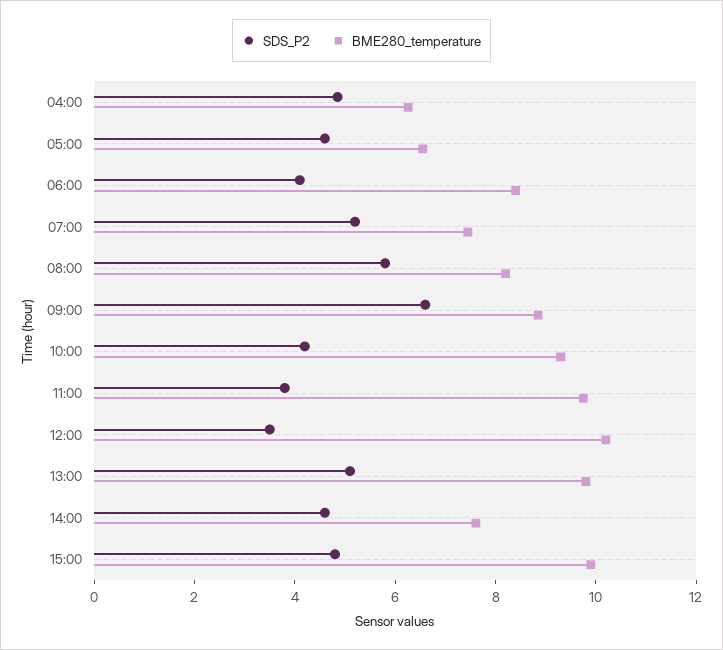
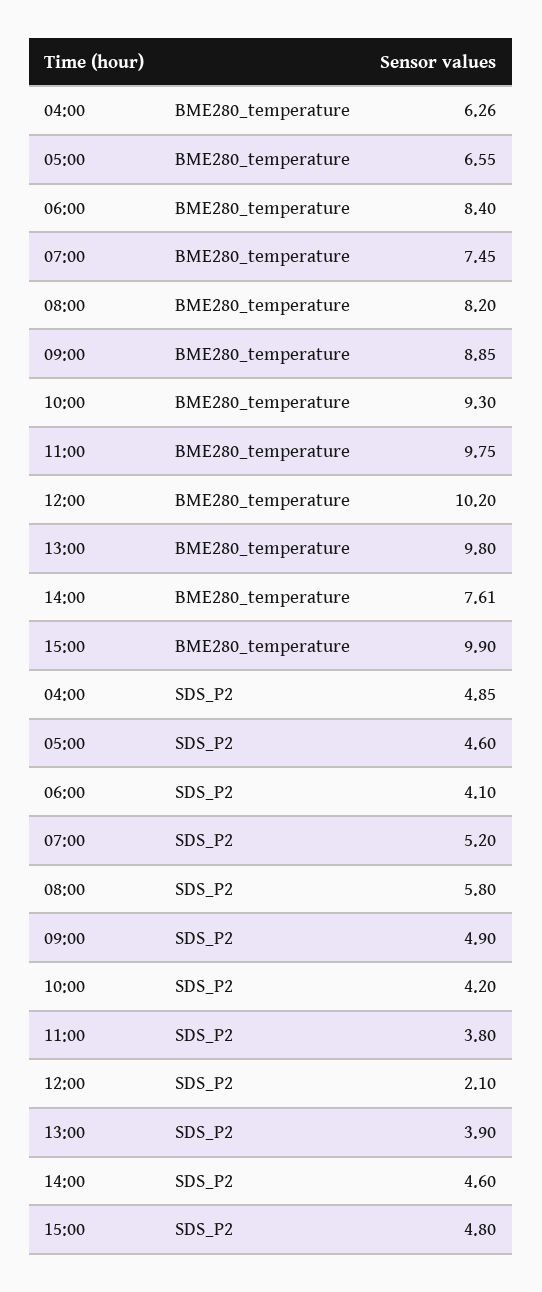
  {
    "SDS_P2": {
      "04:00": 4.85,
      "05:00": 4.6,
      "06:00": 4.1,
      "07:00": 5.2,
      "08:00": 5.8,
-     "09:00": 6.5,
+     "09:00": 4.9,
      "10:00": 4.2,
      "11:00": 3.8,
-     "12:00": 3.5,
+     "12:00": 2.1,
-     "13:00": 5,
+     "13:00": 3.9,
      "14:00": 4.6,
      "15:00": 4.8
    },
    "BME280_temperature": {
      "04:00": 6.26,
      "05:00": 6.55,
      "06:00": 8.4,
      "07:00": 7.45,
      "08:00": 8.2,
      "09:00": 8.85,
      "10:00": 9.3,
      "11:00": 9.75,
      "12:00": 10.2,
      "13:00": 9.8,
      "14:00": 7.61,
      "15:00": 9.9
    }
  }

